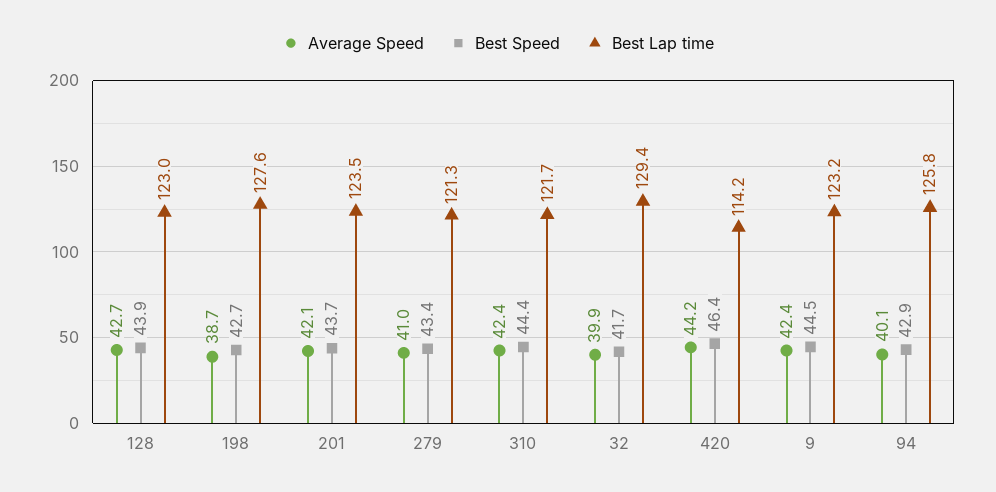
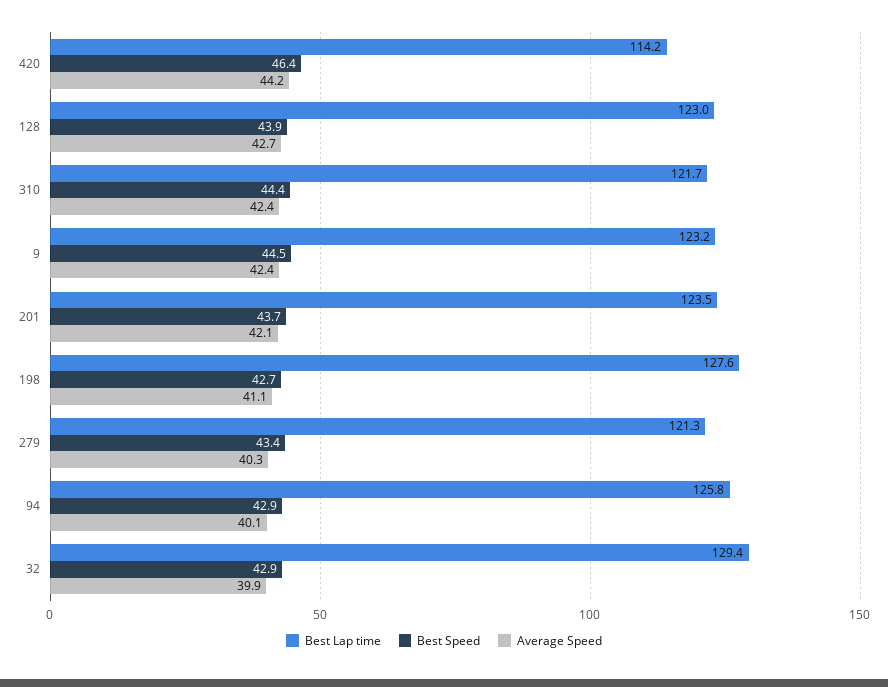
  {
    "Average Speed": {
      "128": 42.7,
-     "198": 38.7,
+     "198": 41.1,
      "201": 42.1,
-     "279": 41,
+     "279": 40.3,
      "310": 42.4,
      "32": 39.9,
      "420": 44.2,
      "9": 42.4,
      "94": 40.1
    },
    "Best Speed": {
      "128": 43.9,
      "198": 42.7,
      "201": 43.7,
      "279": 43.4,
      "310": 44.4,
-     "32": 41.7,
+     "32": 42.9,
      "420": 46.4,
      "9": 44.5,
      "94": 42.9
    },
    "Best Lap time": {
      "128": 123,
      "198": 127.6,
      "201": 123.5,
      "279": 121.3,
      "310": 121.7,
      "32": 129.4,
      "420": 114.2,
      "9": 123.2,
      "94": 125.8
    }
  }

